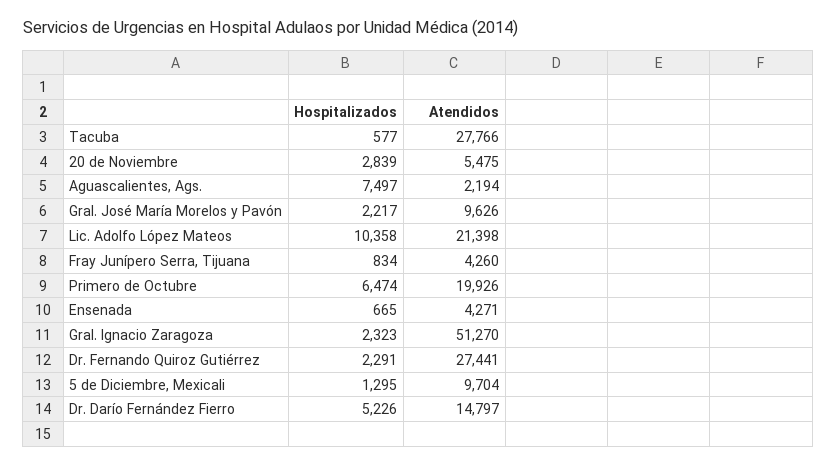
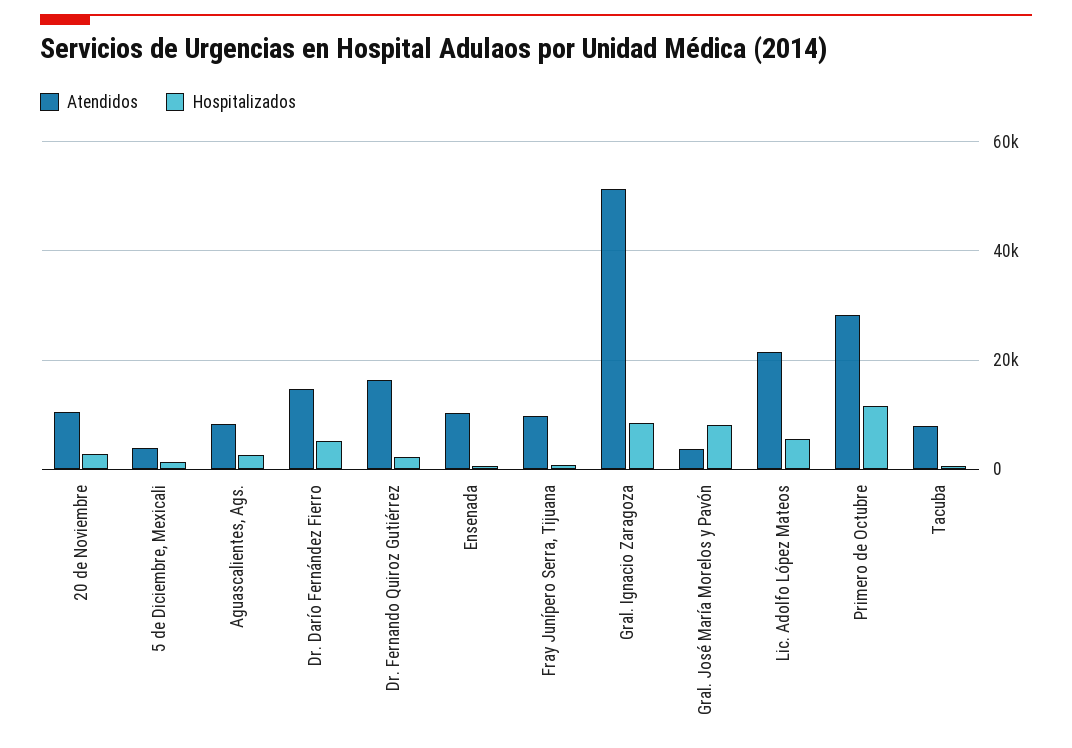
  {
    "Hospitalizados": {
      "Tacuba": 577,
      "20 de Noviembre": 2839,
-     "Aguascalientes, Ags.": 7497,
+     "Aguascalientes, Ags.": 2000,
-     "Gral. José María Morelos y Pavón": 2217,
+     "Gral. José María Morelos y Pavón": 8000,
-     "Lic. Adolfo López Mateos": 10358,
+     "Lic. Adolfo López Mateos": 6000,
      "Fray Junípero Serra, Tijuana": 834,
-     "Primero de Octubre": 6474,
+     "Primero de Octubre": 12000,
      "Ensenada": 665,
-     "Gral. Ignacio Zaragoza": 2323,
+     "Gral. Ignacio Zaragoza": 8000,
      "Dr. Fernando Quiroz Gutiérrez": 2291,
      "5 de Diciembre, Mexicali": 1295,
      "Dr. Darío Fernández Fierro": 5226
    },
    "Atendidos": {
-     "Tacuba": 27766,
+     "Tacuba": 8000,
-     "20 de Noviembre": 5475,
+     "20 de Noviembre": 10000,
-     "Aguascalientes, Ags.": 2194,
+     "Aguascalientes, Ags.": 8000,
-     "Gral. José María Morelos y Pavón": 9626,
+     "Gral. José María Morelos y Pavón": 4000,
      "Lic. Adolfo López Mateos": 21398,
-     "Fray Junípero Serra, Tijuana": 4260,
+     "Fray Junípero Serra, Tijuana": 10000,
-     "Primero de Octubre": 19926,
+     "Primero de Octubre": 28000,
-     "Ensenada": 4271,
+     "Ensenada": 10000,
      "Gral. Ignacio Zaragoza": 51270,
-     "Dr. Fernando Quiroz Gutiérrez": 27441,
+     "Dr. Fernando Quiroz Gutiérrez": 16000,
-     "5 de Diciembre, Mexicali": 9704,
+     "5 de Diciembre, Mexicali": 4000,
      "Dr. Darío Fernández Fierro": 14797
    }
  }

